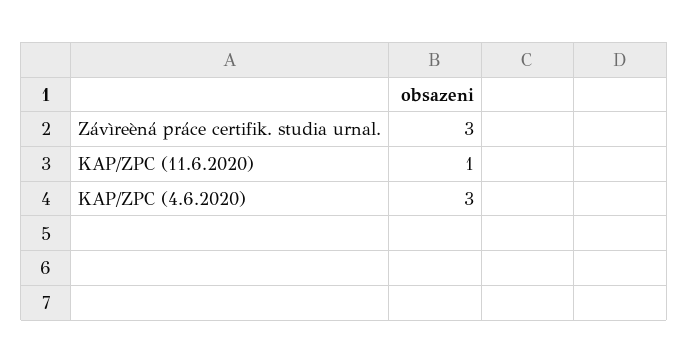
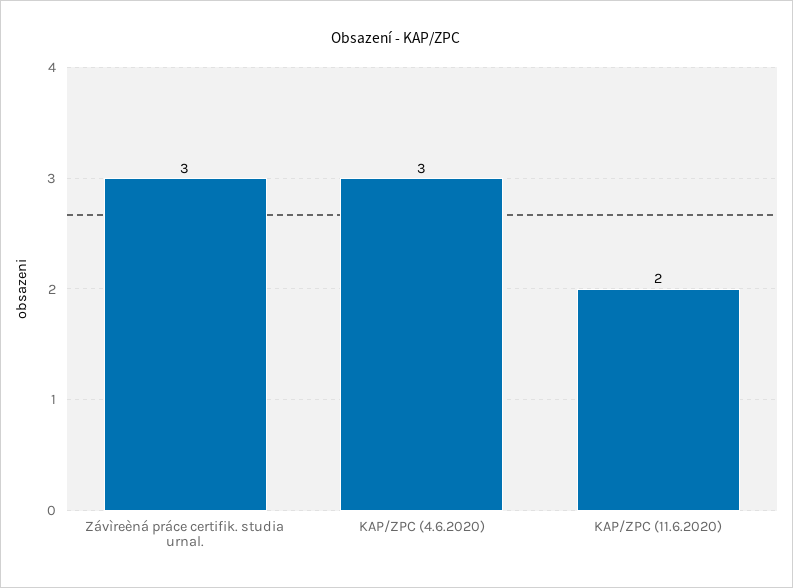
  {
    "Závìreèná práce certifik. studia urnal.": 3,
-   "KAP/ZPC (11.6.2020)": 1,
+   "KAP/ZPC (11.6.2020)": 2,
    "KAP/ZPC (4.6.2020)": 3
  }

